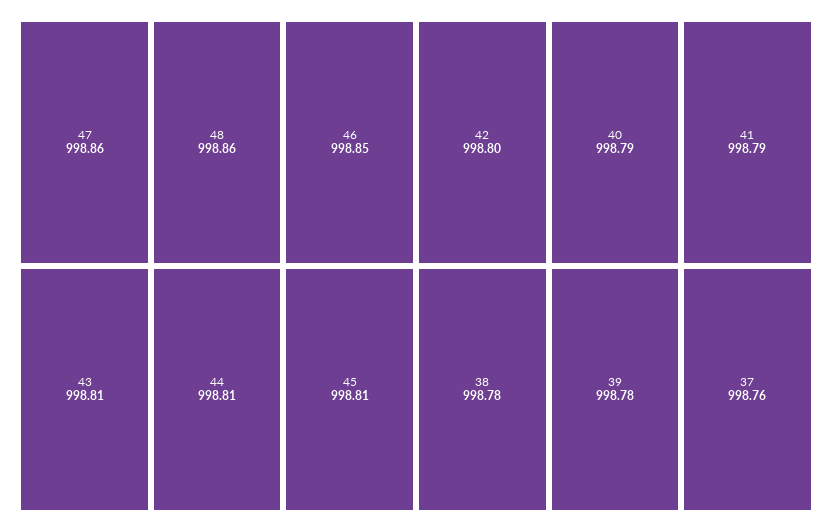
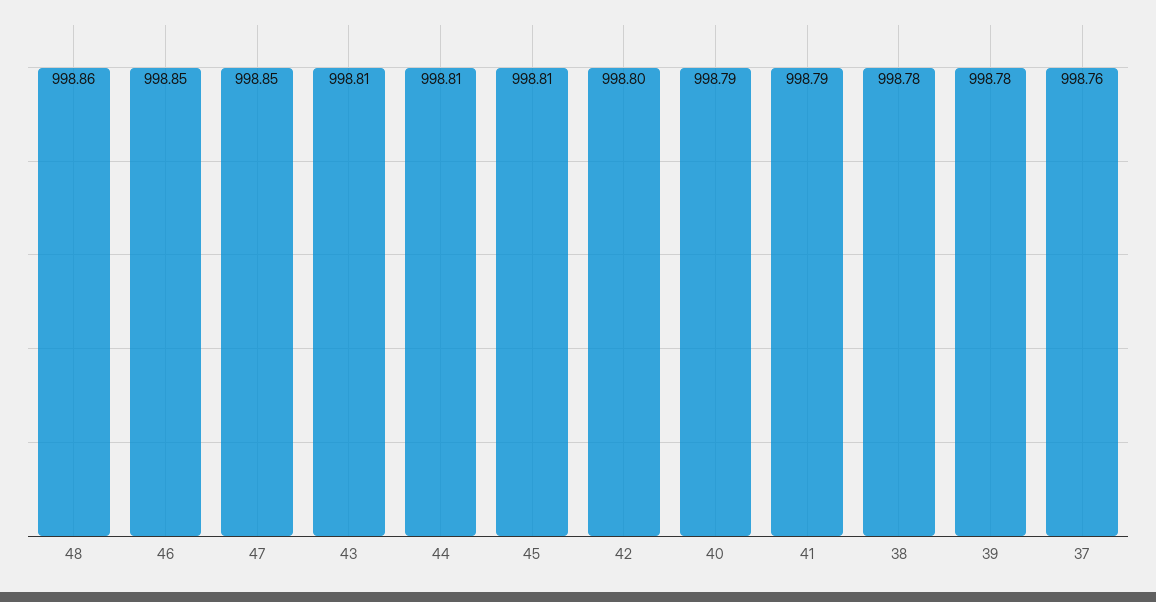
  {
-   "47": 998.86,
+   "47": 998.85,
    "48": 998.86,
    "46": 998.85,
    "43": 998.81,
    "44": 998.81,
    "45": 998.81,
    "42": 998.8,
    "40": 998.79,
    "41": 998.79,
    "38": 998.78,
    "39": 998.78,
    "37": 998.76
  }

